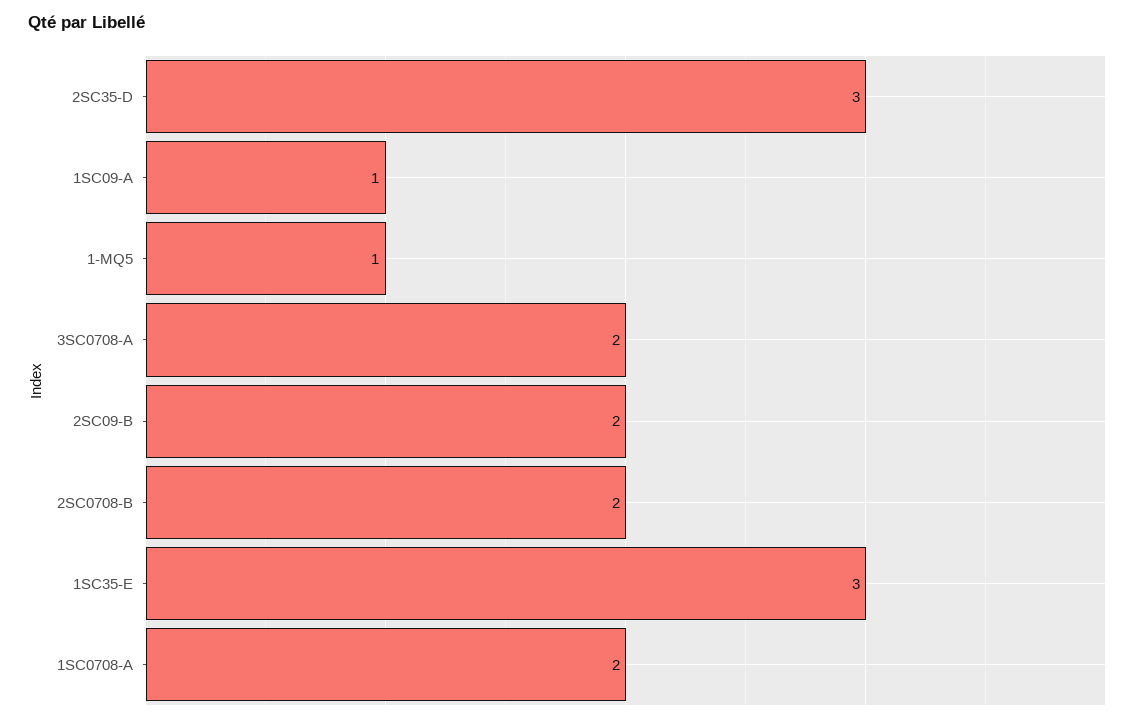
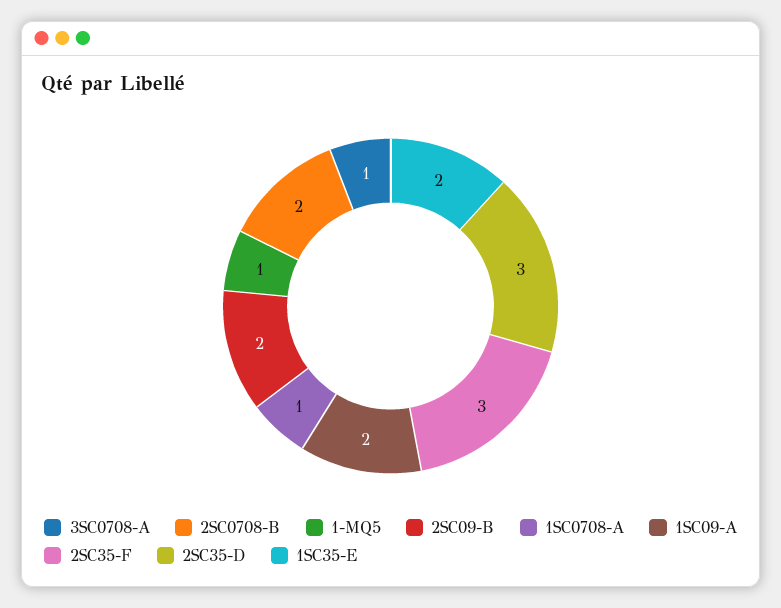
  {
    "2SC35-D": 3,
-   "1SC09-A": 1,
+   "1SC09-A": 2,
    "1-MQ5": 1,
-   "3SC0708-A": 2,
+   "3SC0708-A": 1,
    "2SC09-B": 2,
    "2SC0708-B": 2,
-   "1SC35-E": 3,
+   "1SC35-E": 2,
-   "1SC0708-A": 2
+   "1SC0708-A": 1,
+   "2SC35-F": 3
  }

